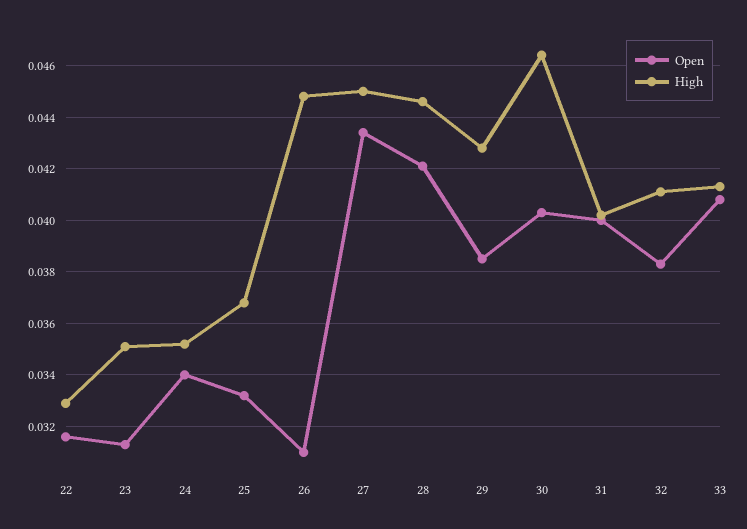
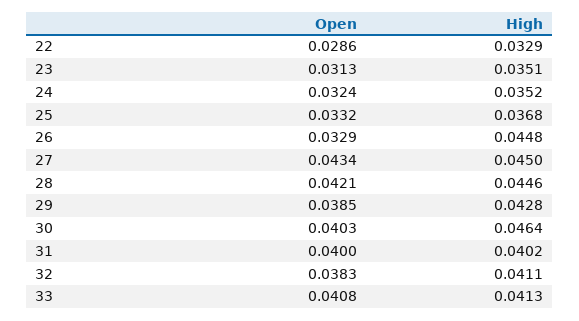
  {
    "Open": {
-     "22": 0.0315,
+     "22": 0.0286,
      "23": 0.0313,
-     "24": 0.034,
+     "24": 0.0324,
      "25": 0.0332,
-     "26": 0.031,
+     "26": 0.0329,
      "27": 0.0434,
      "28": 0.0421,
      "29": 0.0385,
      "30": 0.0403,
      "31": 0.04,
      "32": 0.0383,
      "33": 0.0408
    },
    "High": {
      "22": 0.0329,
      "23": 0.0351,
      "24": 0.0352,
      "25": 0.0368,
      "26": 0.0448,
      "27": 0.045,
      "28": 0.0446,
      "29": 0.0428,
      "30": 0.0464,
      "31": 0.0402,
      "32": 0.0411,
      "33": 0.0413
    }
  }

